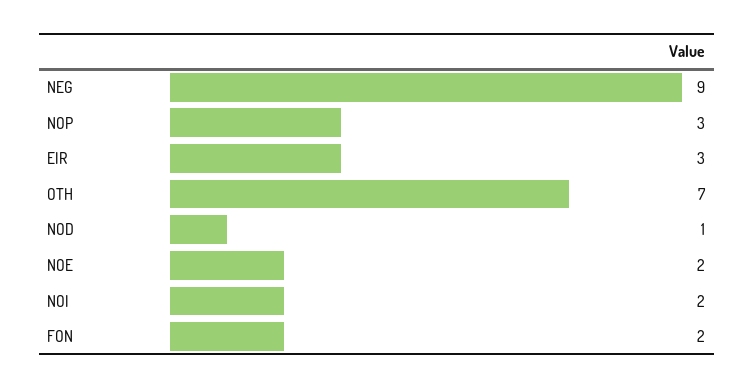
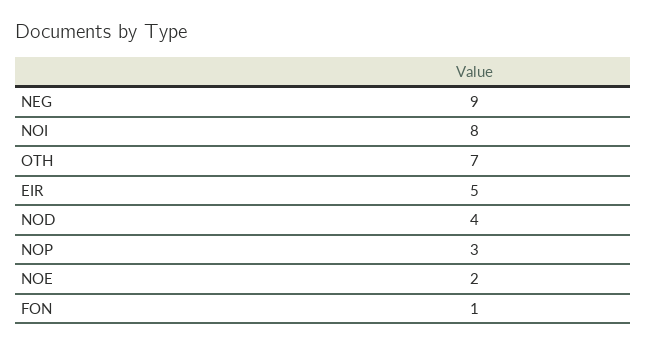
  {
    "NEG": 9,
    "NOP": 3,
-   "EIR": 3,
+   "EIR": 5,
    "OTH": 7,
-   "NOD": 1,
+   "NOD": 4,
    "NOE": 2,
-   "NOI": 2,
+   "NOI": 8,
-   "FON": 2
+   "FON": 1
  }

